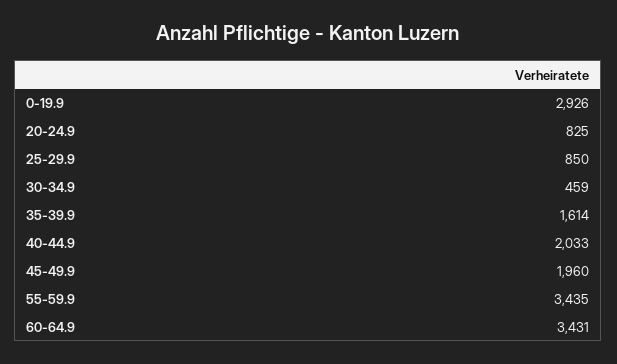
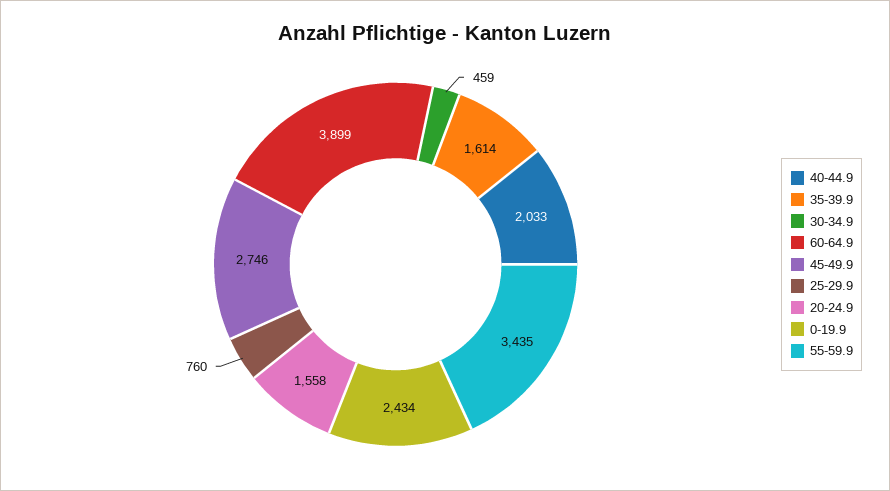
  {
-   "0-19.9": 2926,
+   "0-19.9": 2434,
-   "20-24.9": 825,
+   "20-24.9": 1558,
-   "25-29.9": 850,
+   "25-29.9": 760,
    "30-34.9": 459,
    "35-39.9": 1614,
    "40-44.9": 2033,
-   "45-49.9": 1960,
+   "45-49.9": 2746,
    "55-59.9": 3435,
-   "60-64.9": 3431
+   "60-64.9": 3899
  }

